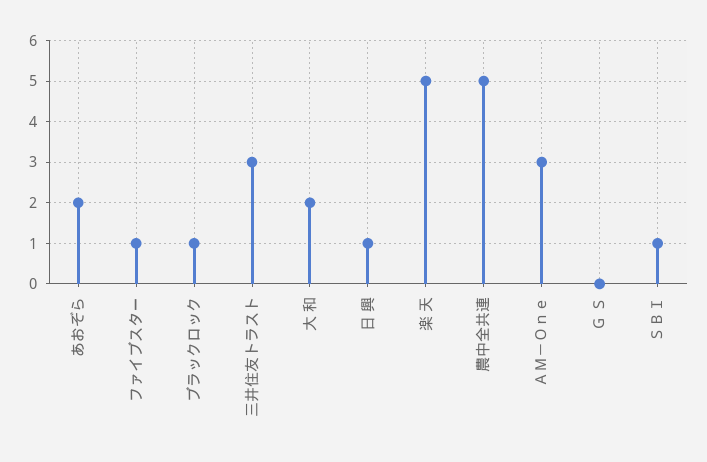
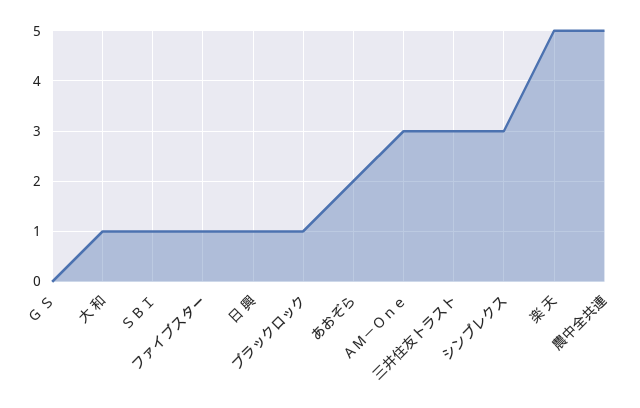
  {
    "あおぞら": 2,
    "ファイブスター": 1,
    "ブラックロック": 1,
    "三井住友トラスト": 3,
-   "大 和": 2,
+   "大 和": 1,
    "日 興": 1,
    "楽 天": 5,
    "農中全共連": 5,
    "ＡＭ－Ｏｎｅ": 3,
    "Ｇ Ｓ": 0,
-   "ＳＢＩ": 1
+   "ＳＢＩ": 1,
+   "シンプレクス": 3
  }

